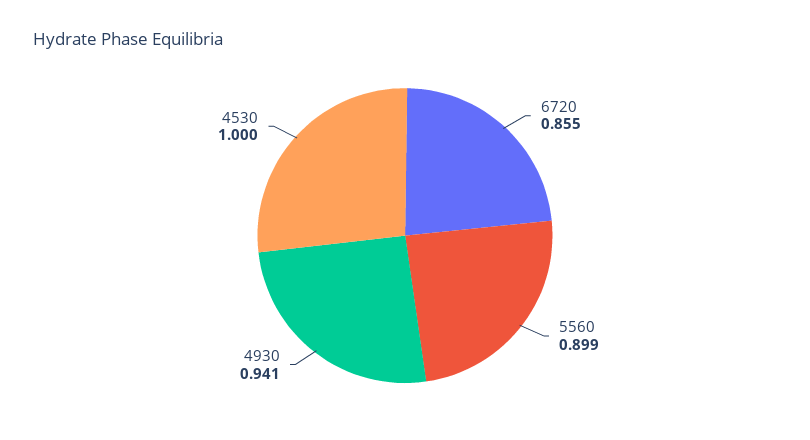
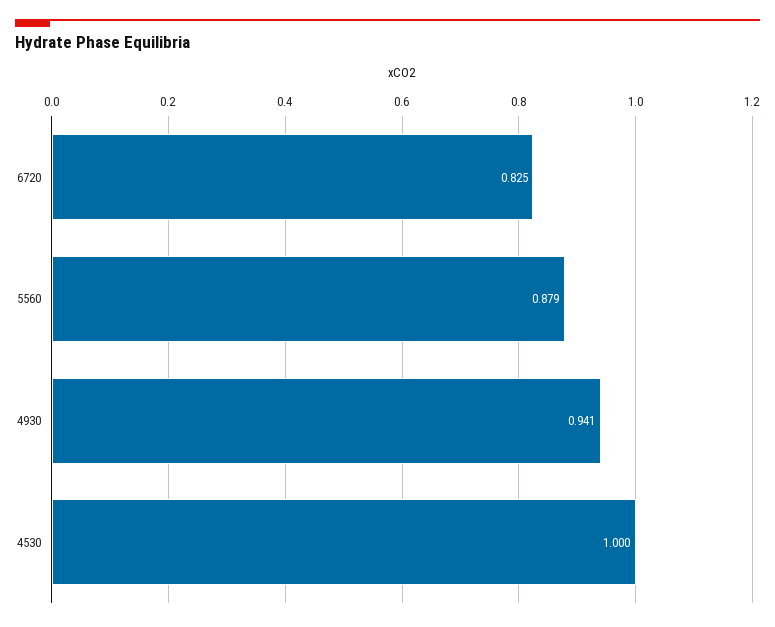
  {
-   "6720": 0.855,
+   "6720": 0.825,
-   "5560": 0.899,
+   "5560": 0.879,
    "4930": 0.941,
    "4530": 1
  }

